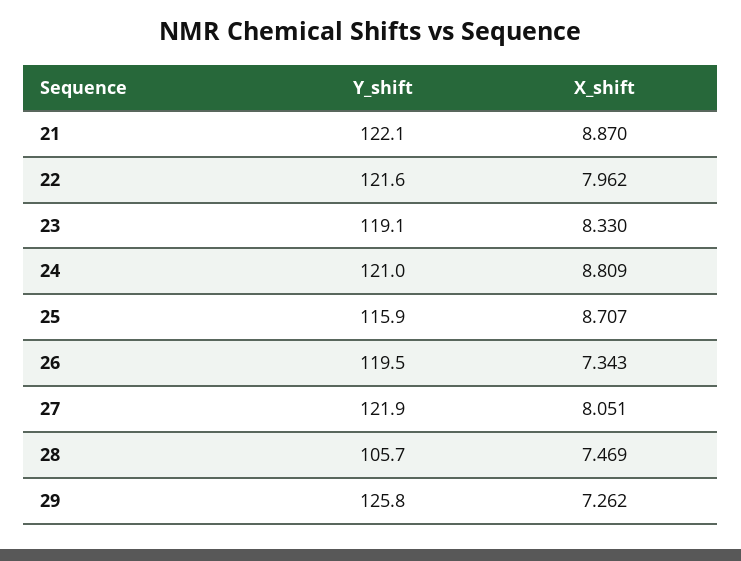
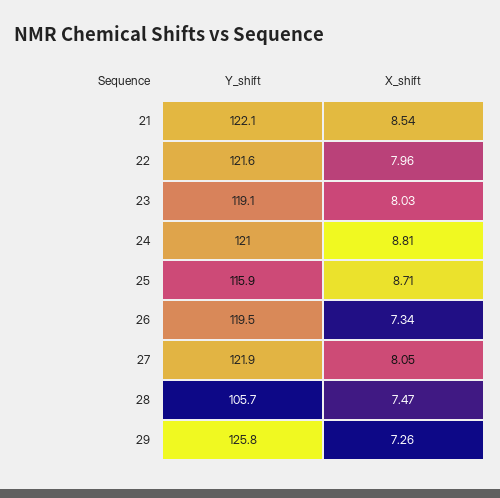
  {
    "Y_shift": {
      "21": 122.1,
      "22": 121.6,
      "23": 119.1,
      "24": 121,
      "25": 115.9,
      "26": 119.5,
      "27": 121.9,
      "28": 105.7,
      "29": 125.8
    },
    "X_shift": {
-     "21": 8.87,
+     "21": 8.54,
      "22": 7.962,
-     "23": 8.33,
+     "23": 8.03,
      "24": 8.809,
      "25": 8.707,
      "26": 7.343,
      "27": 8.051,
      "28": 7.469,
      "29": 7.262
    }
  }

